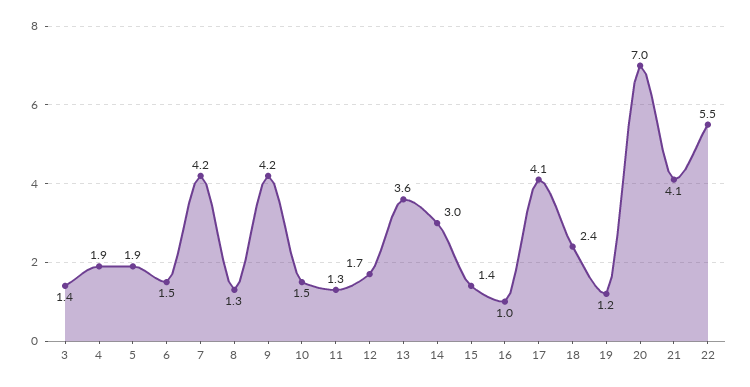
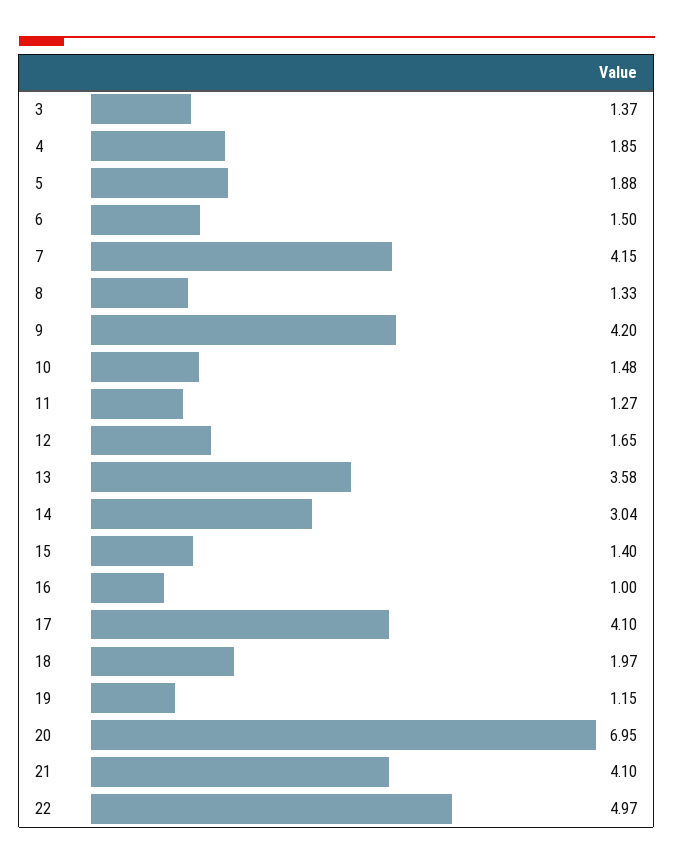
  {
    "3": 1.37,
    "4": 1.85,
    "5": 1.88,
    "6": 1.5,
    "7": 4.15,
    "8": 1.33,
    "9": 4.2,
    "10": 1.48,
    "11": 1.27,
    "12": 1.65,
    "13": 3.58,
    "14": 3.04,
    "15": 1.4,
    "16": 1,
    "17": 4.1,
-   "18": 2.4,
+   "18": 1.97,
    "19": 1.15,
    "20": 6.95,
    "21": 4.1,
-   "22": 5.5
+   "22": 4.97
  }

